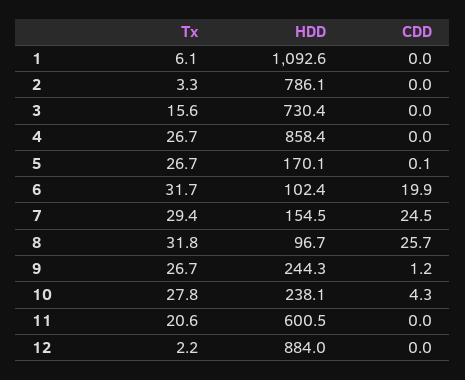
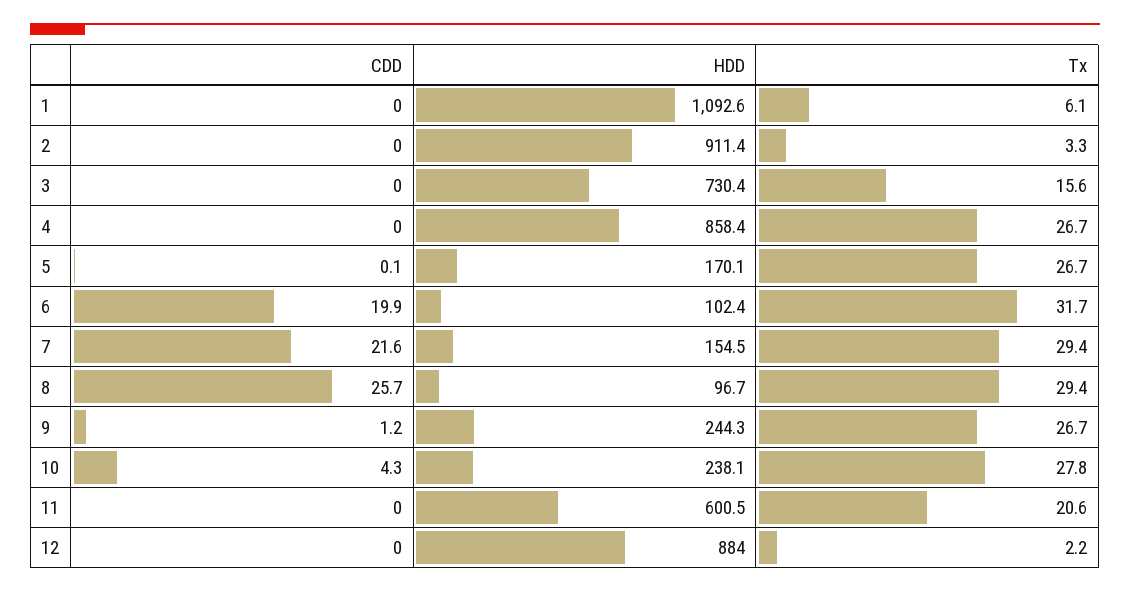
  {
    "Tx": {
      "1": 6.1,
      "2": 3.3,
      "3": 15.6,
      "4": 26.7,
      "5": 26.7,
      "6": 31.7,
      "7": 29.4,
-     "8": 31.8,
+     "8": 29.4,
      "9": 26.7,
      "10": 27.8,
      "11": 20.6,
      "12": 2.2
    },
    "HDD": {
      "1": 1092.6,
-     "2": 786.1,
+     "2": 911.4,
      "3": 730.4,
      "4": 858.4,
      "5": 170.1,
      "6": 102.4,
      "7": 154.5,
      "8": 96.7,
      "9": 244.3,
      "10": 238.1,
      "11": 600.5,
      "12": 884
    },
    "CDD": {
      "1": 0,
      "2": 0,
      "3": 0,
      "4": 0,
      "5": 0.1,
      "6": 19.9,
-     "7": 24.5,
+     "7": 21.6,
      "8": 25.7,
      "9": 1.2,
      "10": 4.3,
      "11": 0,
      "12": 0
    }
  }

